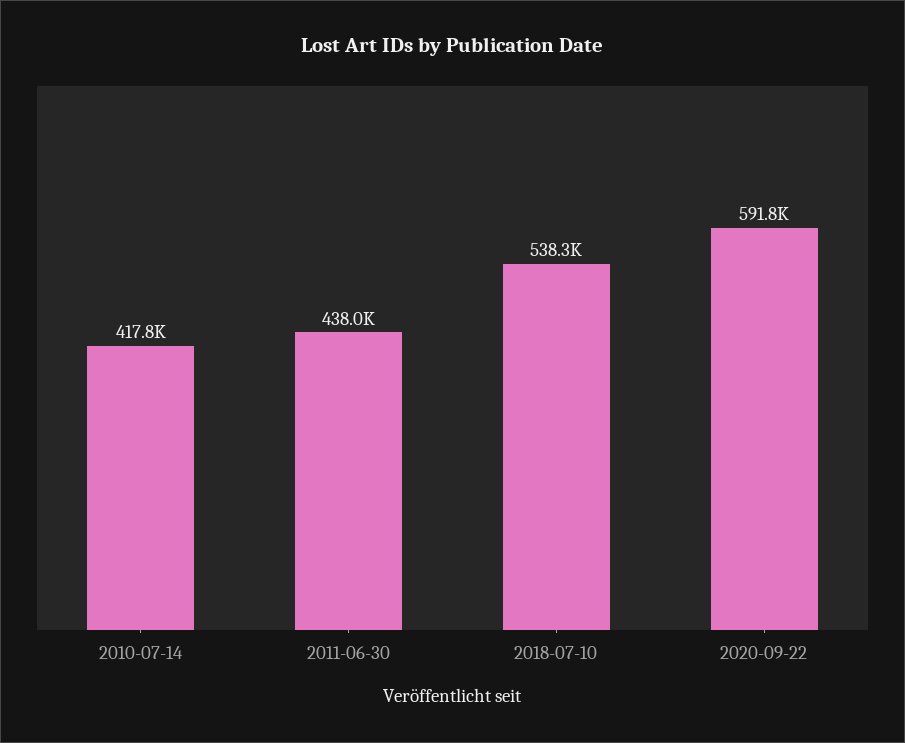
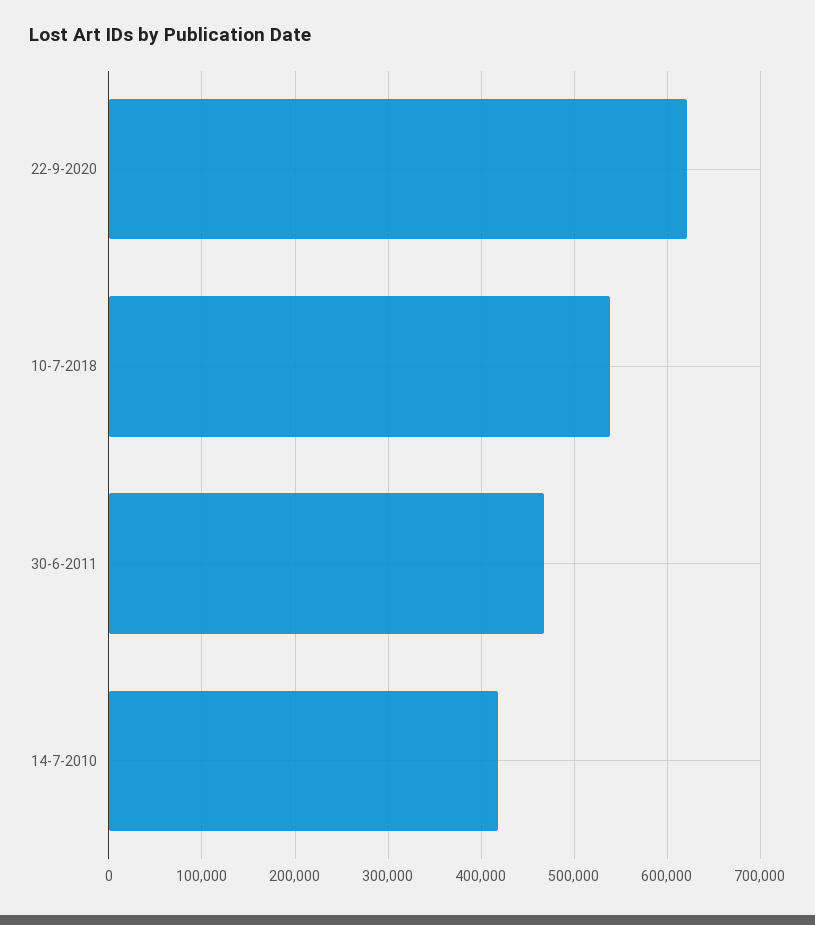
  {
    "2010-07-14": 417800,
-   "2011-06-30": 438000,
+   "2011-06-30": 470000,
    "2018-07-10": 538300,
-   "2020-09-22": 591800
+   "2020-09-22": 620000
  }

